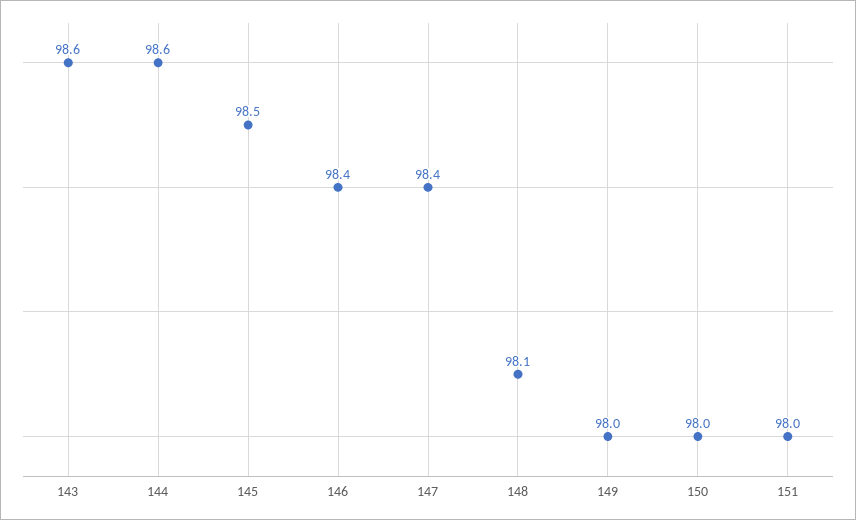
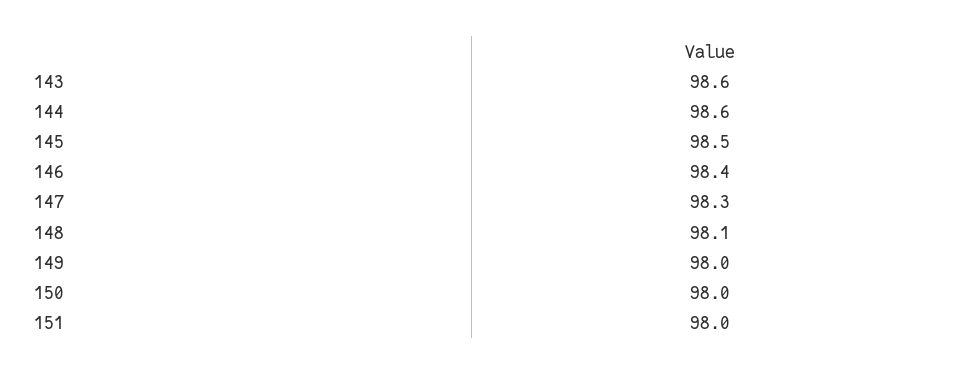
  {
    "143": 98.6,
    "144": 98.6,
    "145": 98.5,
    "146": 98.4,
-   "147": 98.4,
+   "147": 98.3,
    "148": 98.1,
    "149": 98,
    "150": 98,
    "151": 98
  }

